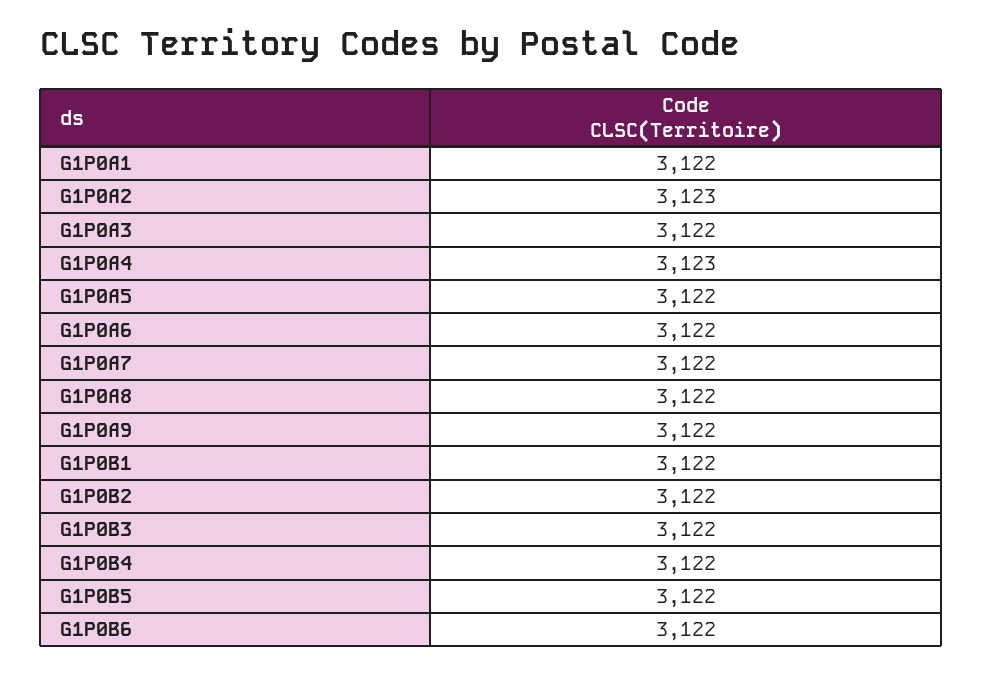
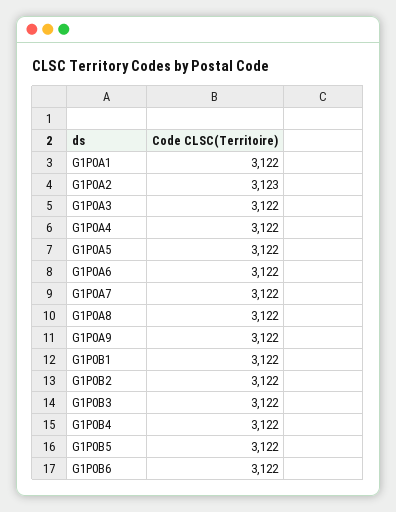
  {
    "G1P0A1": 3122,
    "G1P0A2": 3123,
    "G1P0A3": 3122,
-   "G1P0A4": 3123,
+   "G1P0A4": 3122,
    "G1P0A5": 3122,
    "G1P0A6": 3122,
    "G1P0A7": 3122,
    "G1P0A8": 3122,
    "G1P0A9": 3122,
    "G1P0B1": 3122,
    "G1P0B2": 3122,
    "G1P0B3": 3122,
    "G1P0B4": 3122,
    "G1P0B5": 3122,
    "G1P0B6": 3122
  }

